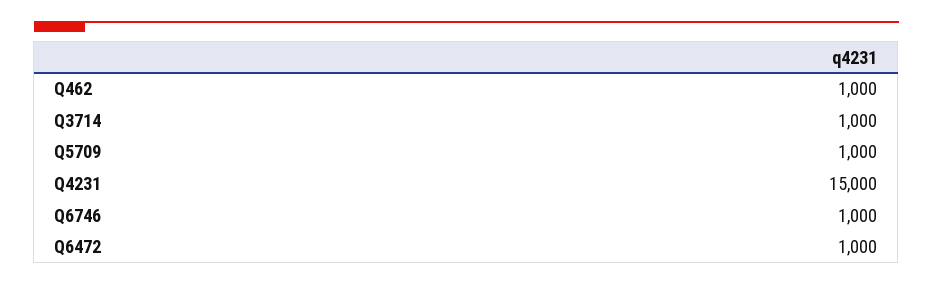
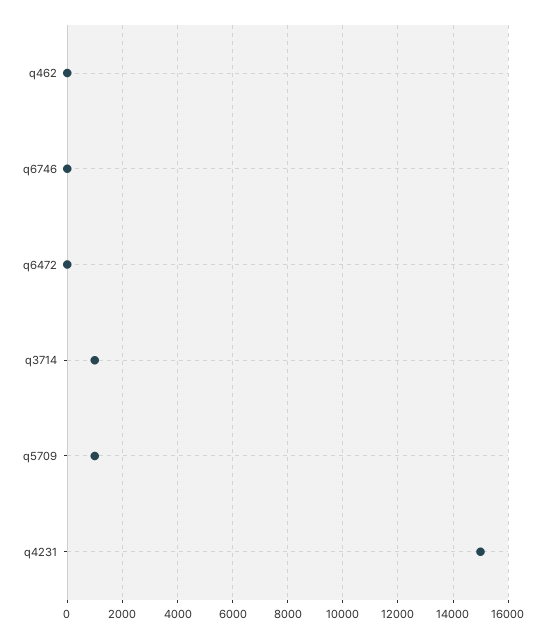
  {
-   "Q462": 1000,
+   "Q462": 0,
    "Q3714": 1000,
    "Q5709": 1000,
    "Q4231": 15000,
-   "Q6746": 1000,
+   "Q6746": 0,
-   "Q6472": 1000
+   "Q6472": 0
  }

